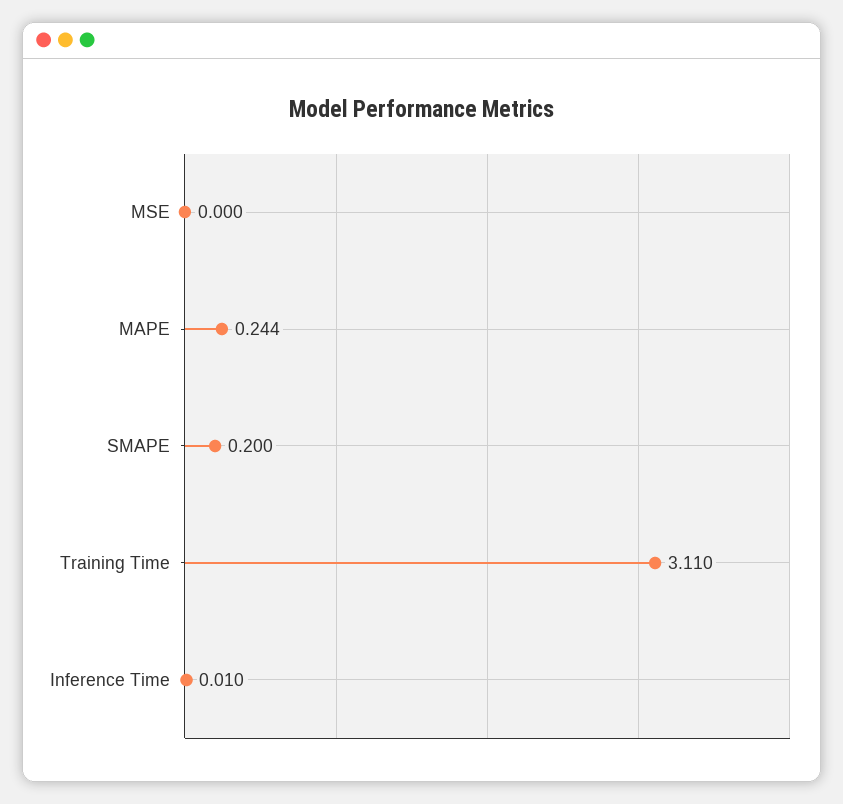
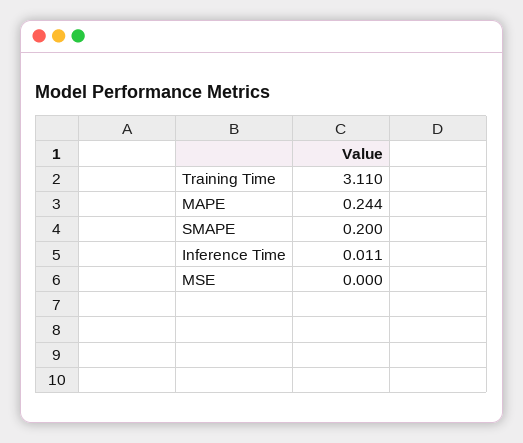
  {
    "MSE": 0,
    "MAPE": 0.244,
    "SMAPE": 0.2,
    "Training Time": 3.11,
-   "Inference Time": 0.01
+   "Inference Time": 0.011
  }

